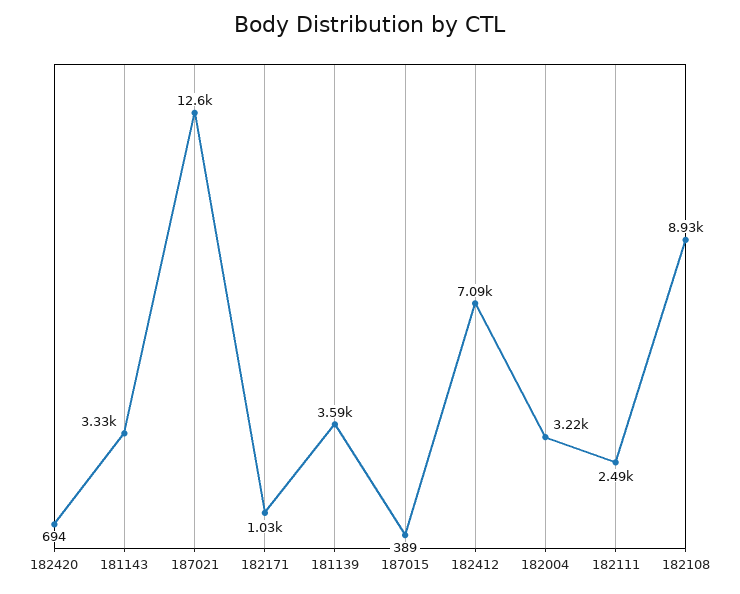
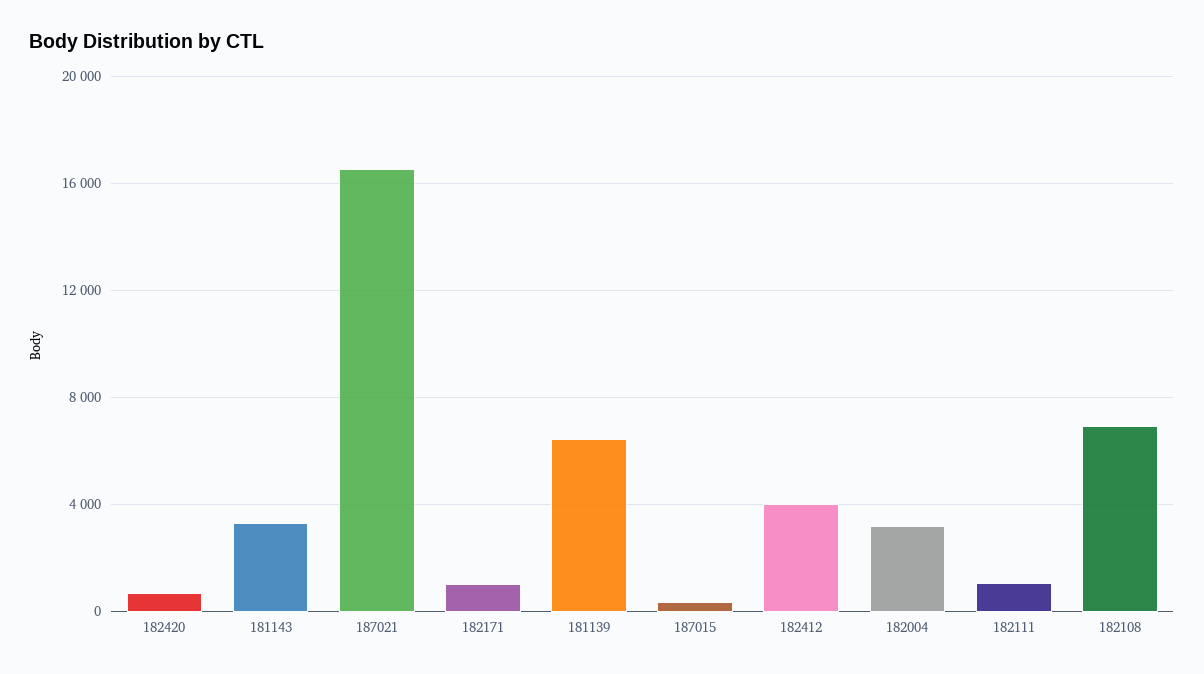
  {
    "182420": 694,
    "181143": 3330,
-   "187021": 12600,
+   "187021": 16500,
    "182171": 1030,
-   "181139": 3590,
+   "181139": 6500,
    "187015": 389,
-   "182412": 7090,
+   "182412": 4000,
    "182004": 3220,
-   "182111": 2490,
+   "182111": 1000,
-   "182108": 8930
+   "182108": 7000
  }

